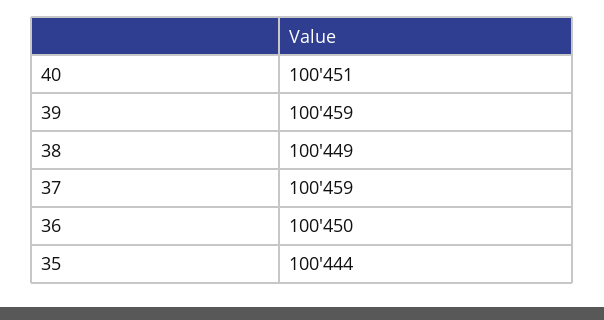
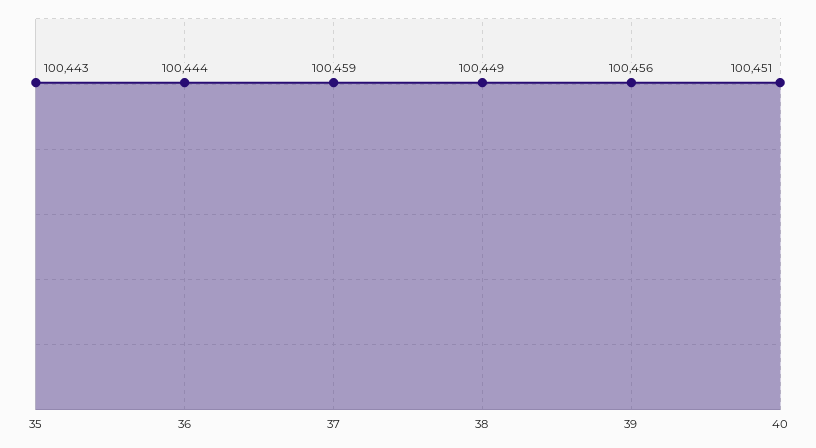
  {
    "40": 100451,
-   "39": 100459,
+   "39": 100456,
    "38": 100449,
    "37": 100459,
-   "36": 100450,
+   "36": 100444,
-   "35": 100444
+   "35": 100443
  }

